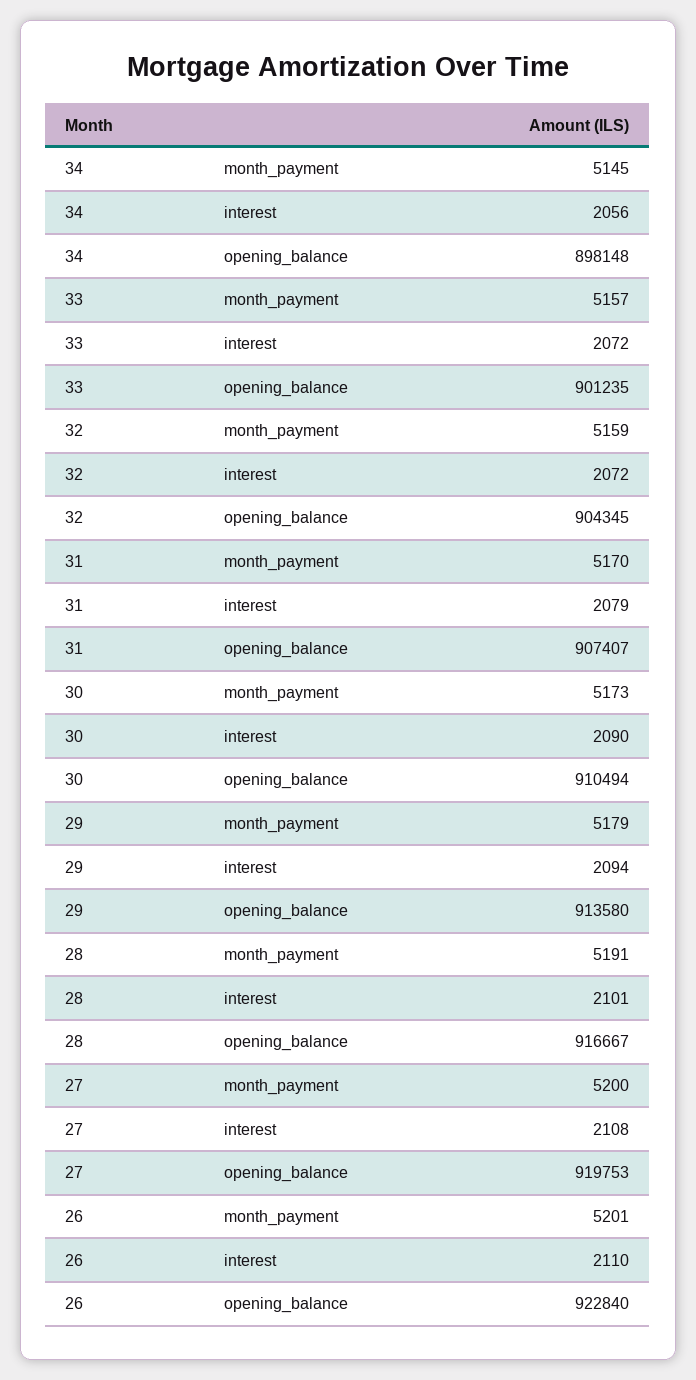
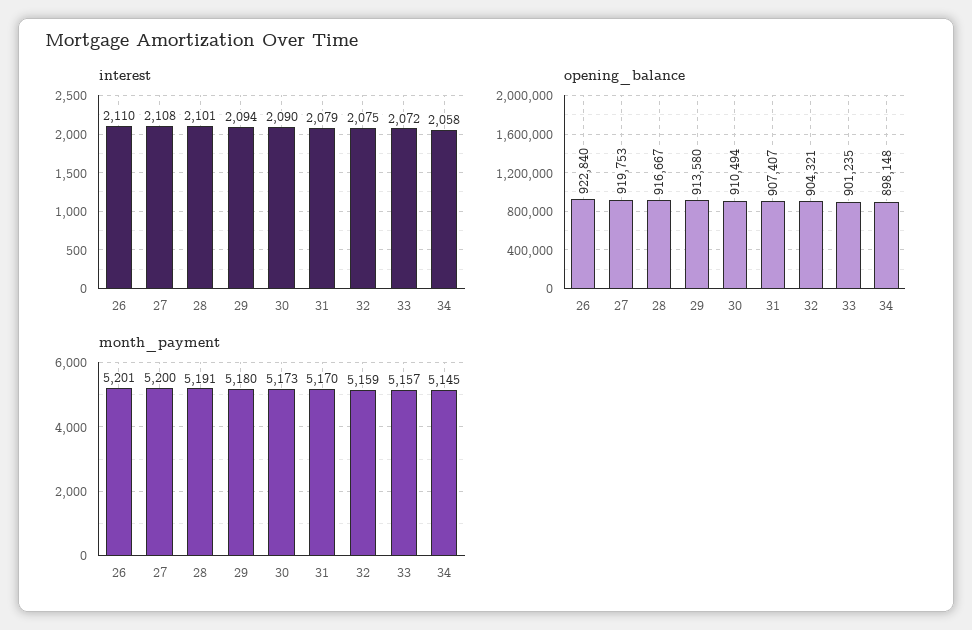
  {
    "month_payment": {
      "34": 5145,
      "33": 5157,
      "32": 5159,
      "31": 5170,
      "30": 5173,
-     "29": 5179,
+     "29": 5180,
      "28": 5191,
      "27": 5200,
      "26": 5201
    },
    "interest": {
-     "34": 2056,
+     "34": 2058,
      "33": 2072,
-     "32": 2072,
+     "32": 2075,
      "31": 2079,
      "30": 2090,
      "29": 2094,
      "28": 2101,
      "27": 2108,
      "26": 2110
    },
    "opening_balance": {
      "34": 898148,
      "33": 901235,
-     "32": 904345,
+     "32": 904321,
      "31": 907407,
      "30": 910494,
      "29": 913580,
      "28": 916667,
      "27": 919753,
      "26": 922840
    }
  }

